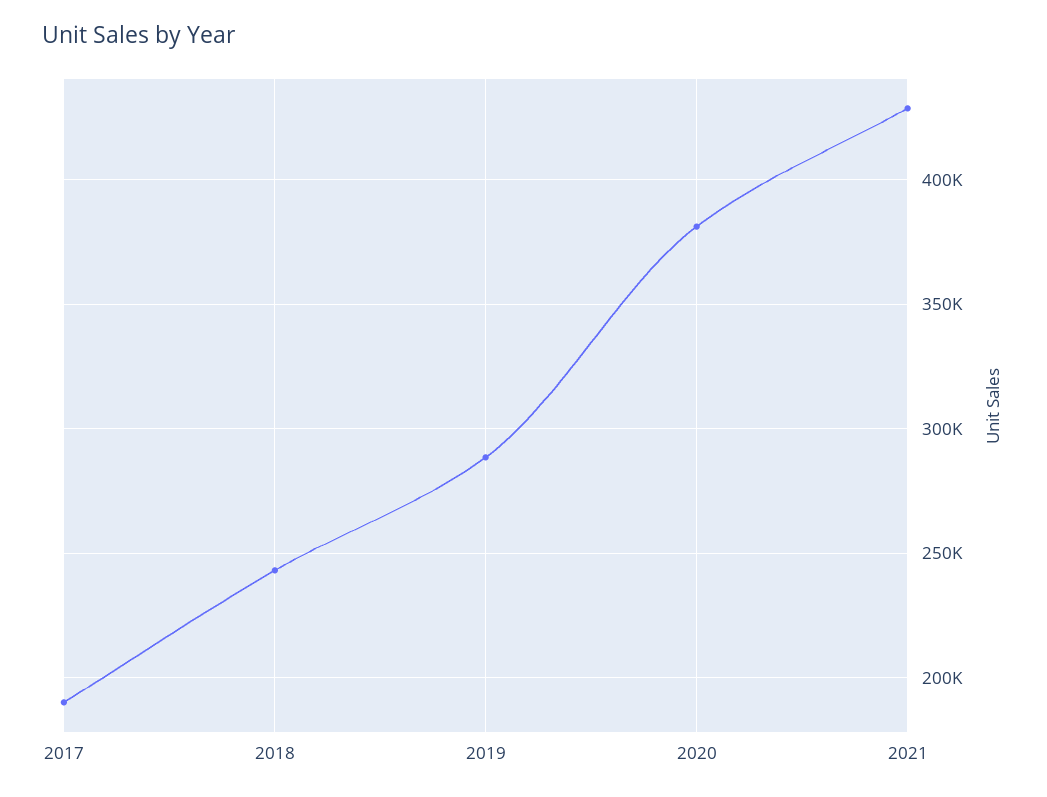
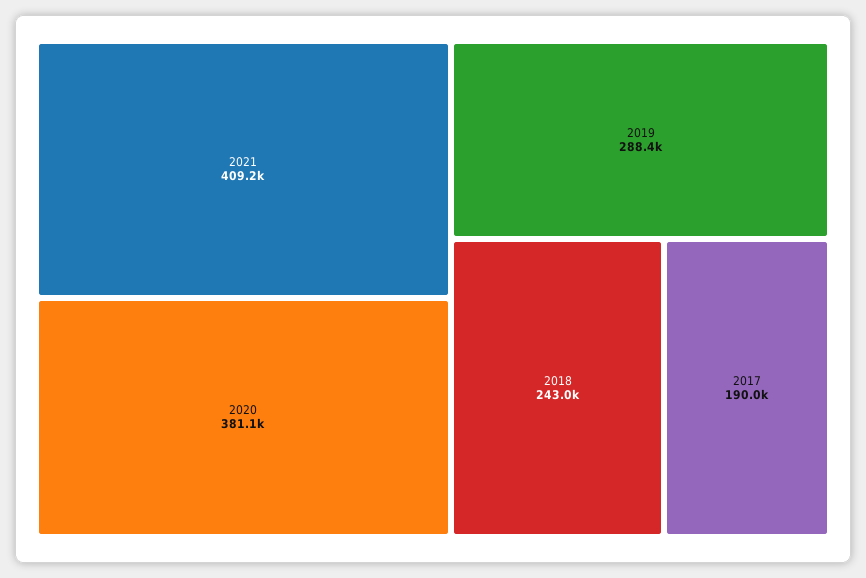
  {
    "2017": 190000,
    "2018": 243000,
    "2019": 288400,
    "2020": 381100,
-   "2021": 430000
+   "2021": 409200
  }

